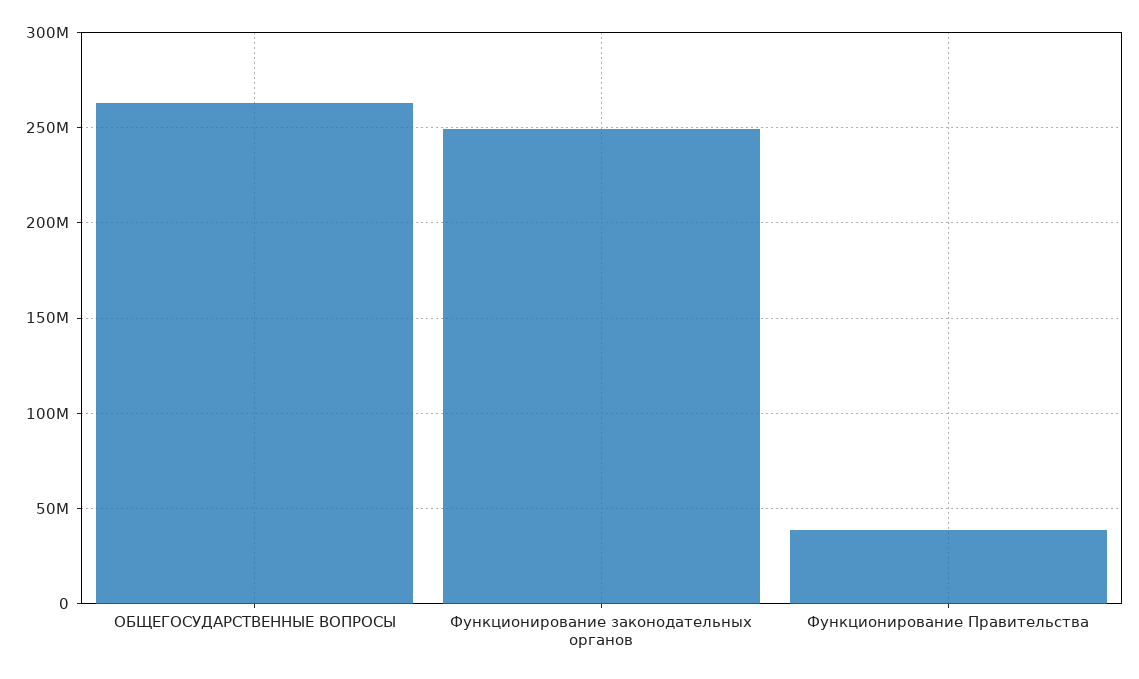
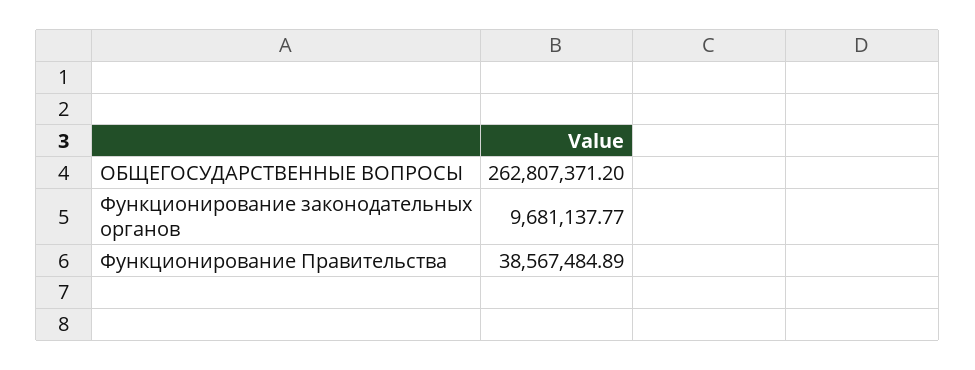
  {
    "ОБЩЕГОСУДАРСТВЕННЫЕ ВОПРОСЫ": 262807371.2,
-   "Функционирование законодательных органов": 250000000,
+   "Функционирование законодательных органов": 9681137.77,
    "Функционирование Правительства": 38567484.89
  }

